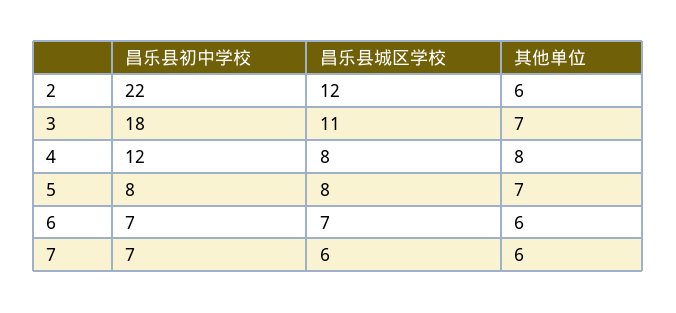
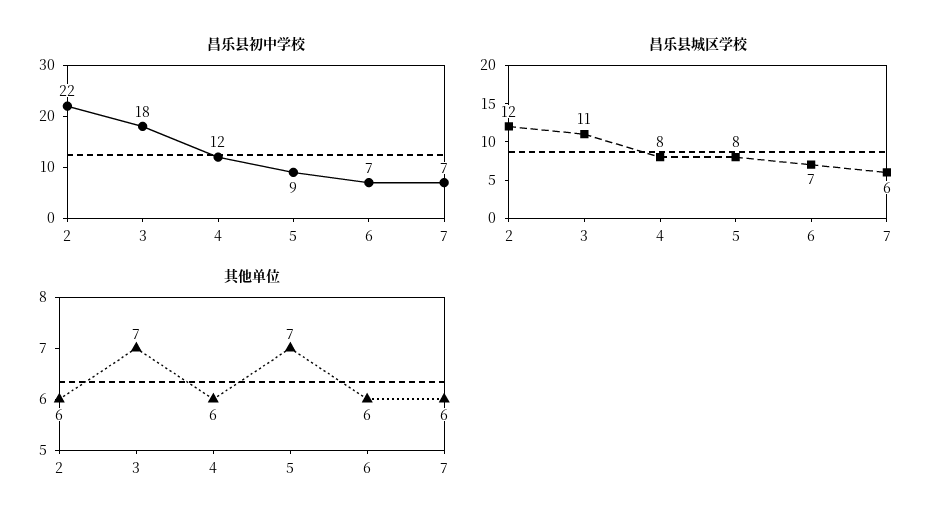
  {
    "昌乐县初中学校": {
      "2": 22,
      "3": 18,
      "4": 12,
-     "5": 8,
+     "5": 9,
      "6": 7,
      "7": 7
    },
    "昌乐县城区学校": {
      "2": 12,
      "3": 11,
      "4": 8,
      "5": 8,
      "6": 7,
      "7": 6
    },
    "其他单位": {
      "2": 6,
      "3": 7,
-     "4": 8,
+     "4": 6,
      "5": 7,
      "6": 6,
      "7": 6
    }
  }

